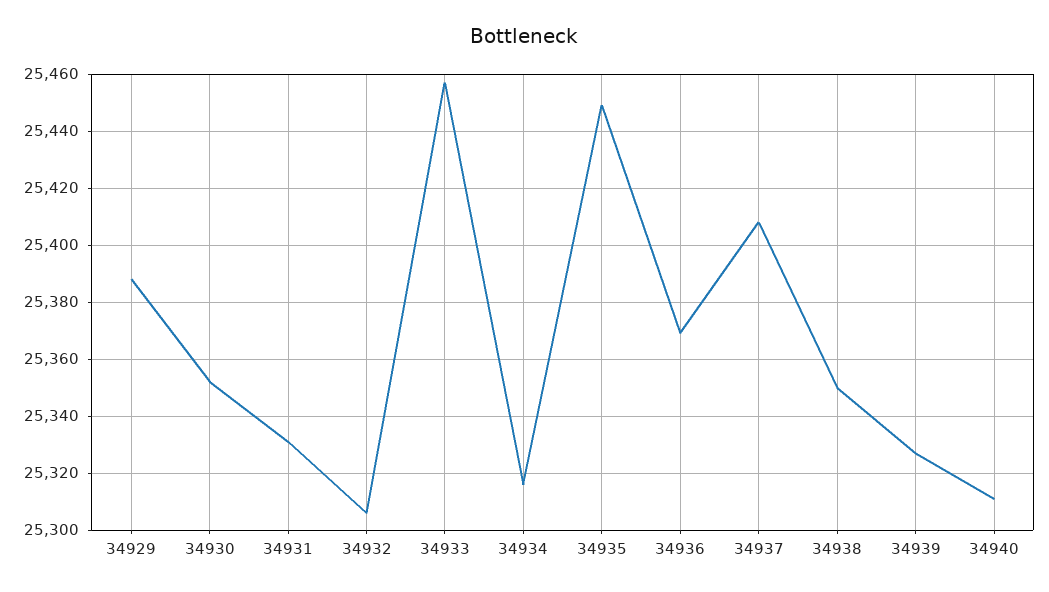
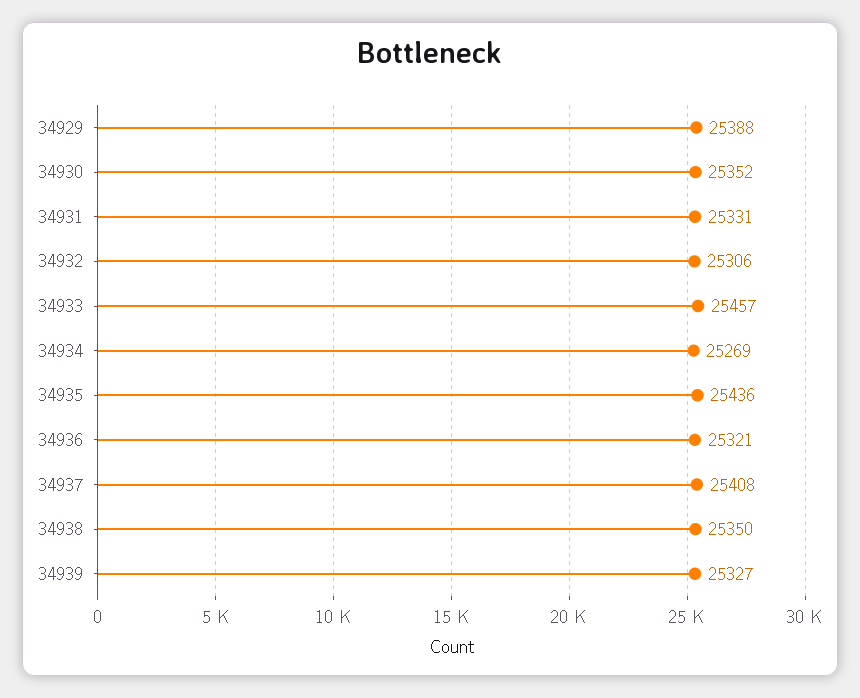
  {
    "34929": 25388,
    "34930": 25352,
    "34931": 25331,
    "34932": 25306,
    "34933": 25457,
-   "34934": 25315,
+   "34934": 25269,
-   "34935": 25450,
+   "34935": 25436,
-   "34936": 25370,
+   "34936": 25321,
    "34937": 25408,
    "34938": 25350,
-   "34939": 25327,
+   "34939": 25327
-   "34940": 25310
  }

